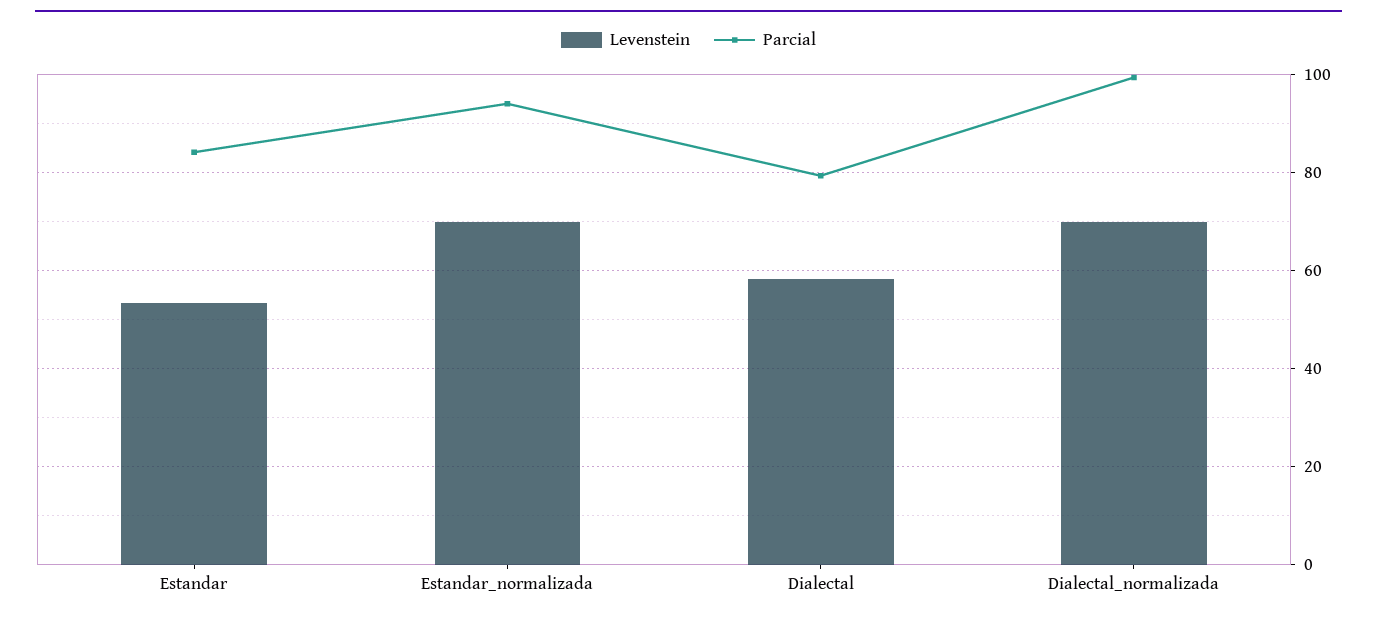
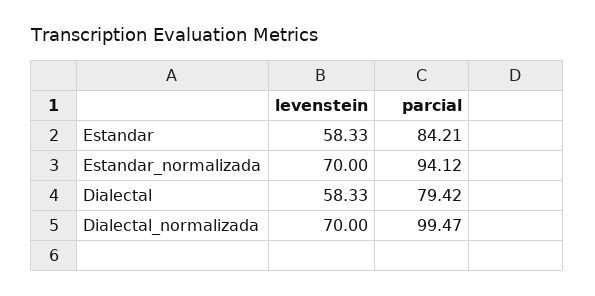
  {
    "Levenstein": {
-     "Estandar": 54,
+     "Estandar": 58.33,
      "Estandar_normalizada": 70,
      "Dialectal": 58.33,
      "Dialectal_normalizada": 70
    },
    "Parcial": {
      "Estandar": 84.21,
      "Estandar_normalizada": 94.12,
      "Dialectal": 79.42,
      "Dialectal_normalizada": 99.47
    }
  }

